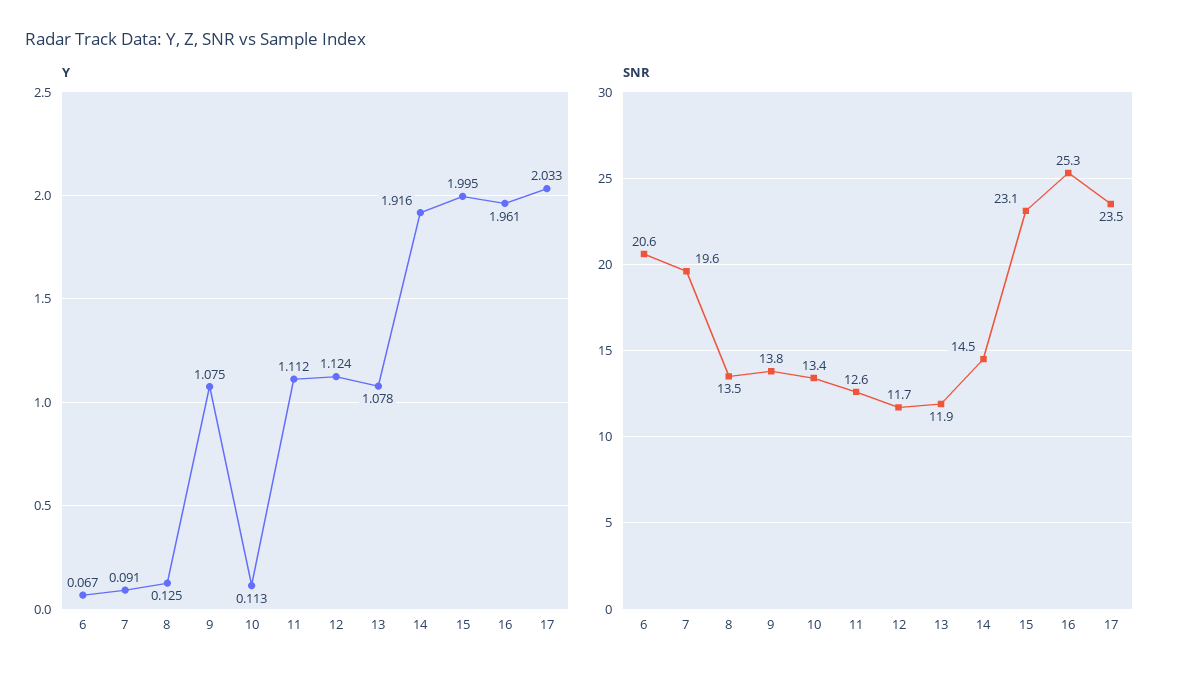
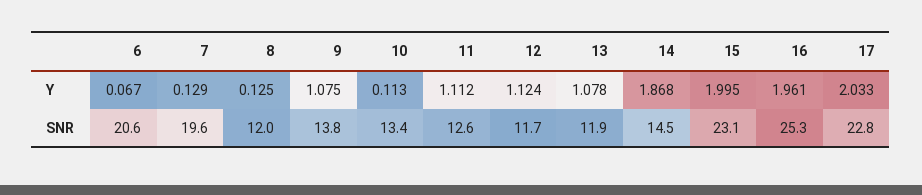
  {
    "Y": {
      "6": 0.067,
-     "7": 0.091,
+     "7": 0.129,
      "8": 0.125,
      "9": 1.075,
      "10": 0.113,
      "11": 1.112,
      "12": 1.124,
      "13": 1.078,
-     "14": 1.916,
+     "14": 1.868,
      "15": 1.995,
      "16": 1.961,
      "17": 2.033
    },
    "SNR": {
      "6": 20.6,
      "7": 19.6,
-     "8": 13.5,
+     "8": 12,
      "9": 13.8,
      "10": 13.4,
      "11": 12.6,
      "12": 11.7,
      "13": 11.9,
      "14": 14.5,
      "15": 23.1,
      "16": 25.3,
-     "17": 23.5
+     "17": 22.8
    }
  }

